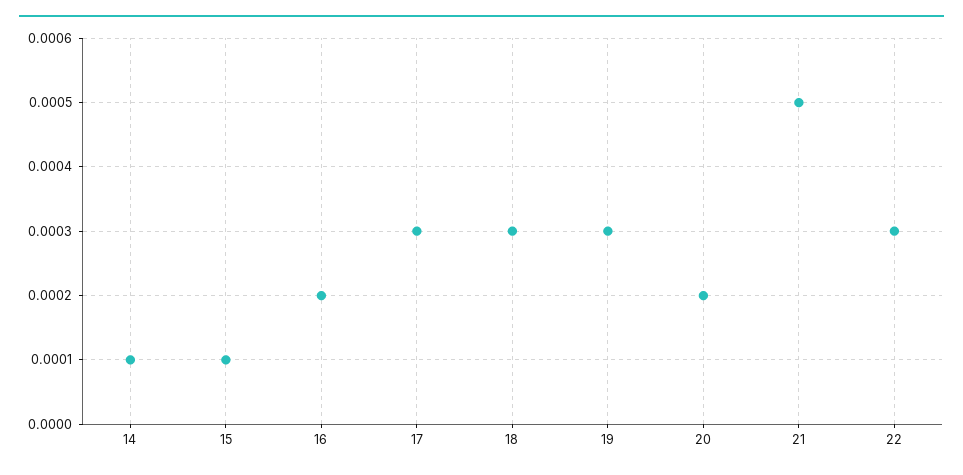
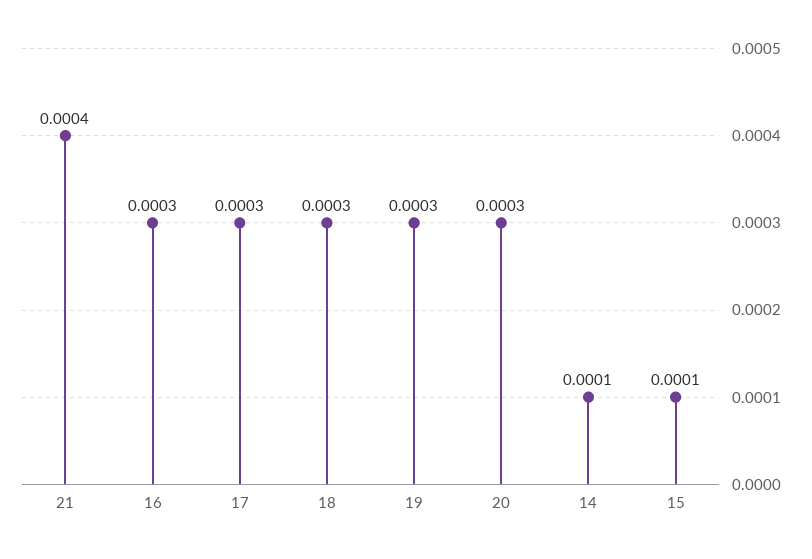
  {
    "14": 0.0001,
    "15": 0.0001,
-   "16": 0.0002,
+   "16": 0.0003,
    "17": 0.0003,
    "18": 0.0003,
    "19": 0.0003,
-   "20": 0.0002,
+   "20": 0.0003,
-   "21": 0.0005,
+   "21": 0.0004
-   "22": 0.0003
  }

